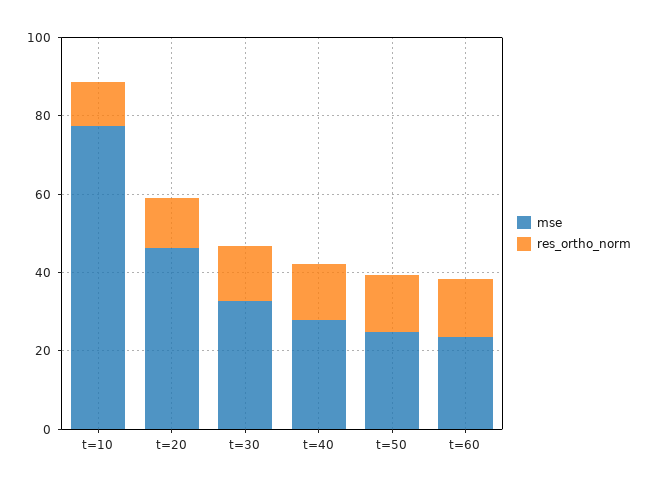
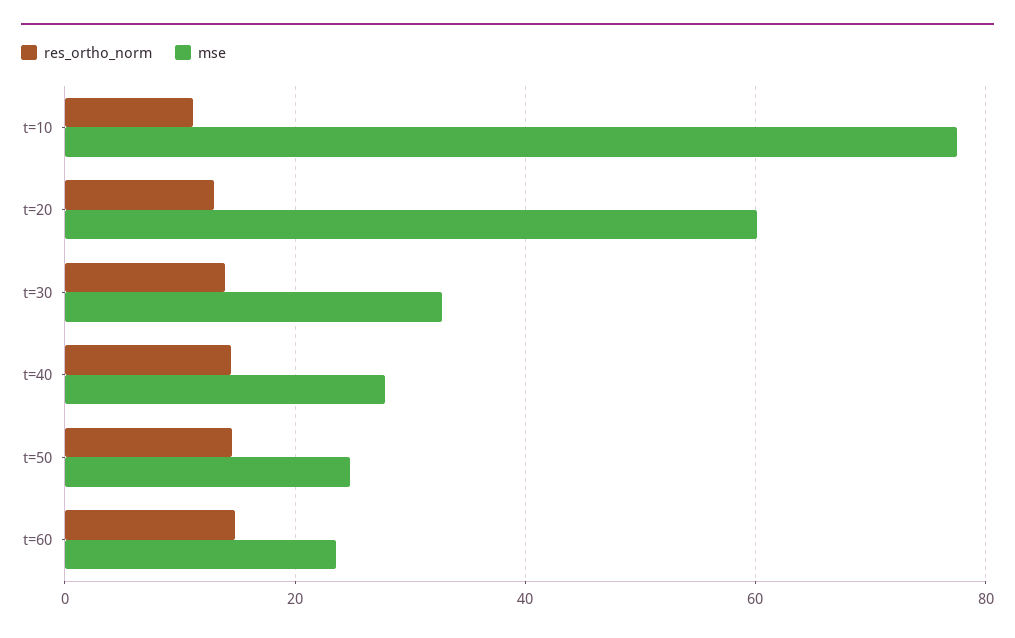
  {
    "mse": {
      "t=10": 78,
-     "t=20": 45,
+     "t=20": 60,
      "t=30": 32,
      "t=40": 28,
      "t=50": 24,
      "t=60": 24
    },
    "res_ortho_norm": {
      "t=10": 12,
      "t=20": 12,
      "t=30": 14,
      "t=40": 14,
      "t=50": 14,
      "t=60": 14
    }
  }

